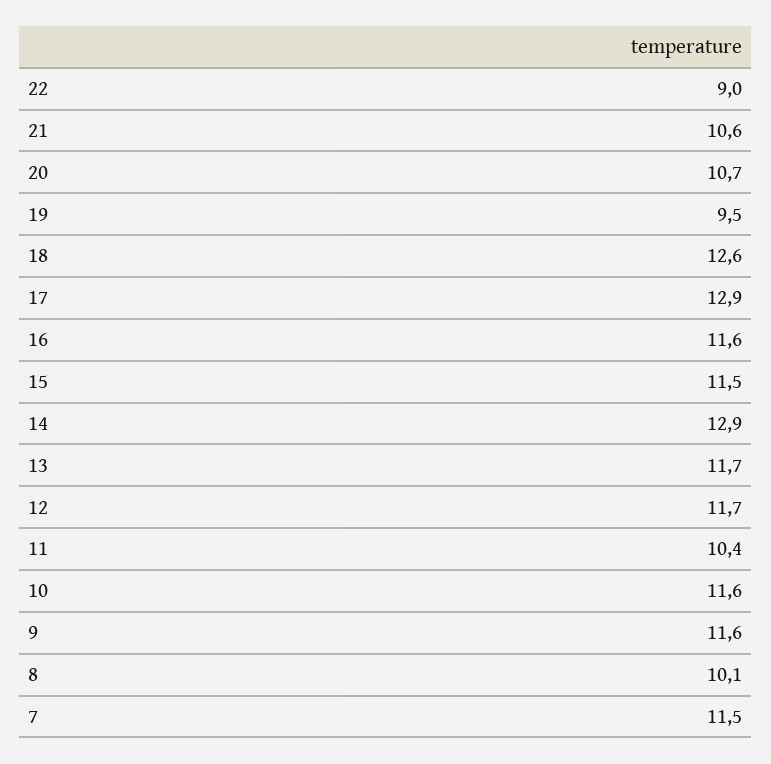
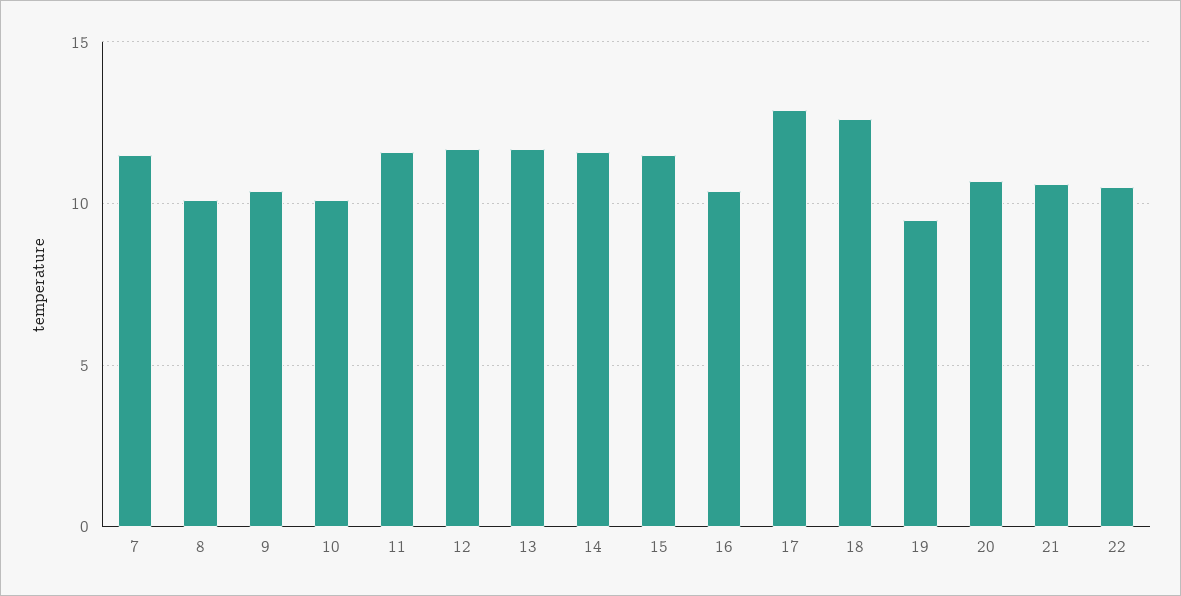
  {
-   "22": 9,
+   "22": 10.5,
    "21": 10.6,
    "20": 10.7,
    "19": 9.5,
    "18": 12.6,
    "17": 12.9,
-   "16": 11.6,
+   "16": 10.5,
    "15": 11.5,
-   "14": 12.9,
+   "14": 11.5,
    "13": 11.7,
    "12": 11.7,
-   "11": 10.4,
+   "11": 11.5,
-   "10": 11.6,
+   "10": 10,
-   "9": 11.6,
+   "9": 10.5,
    "8": 10.1,
    "7": 11.5
  }

